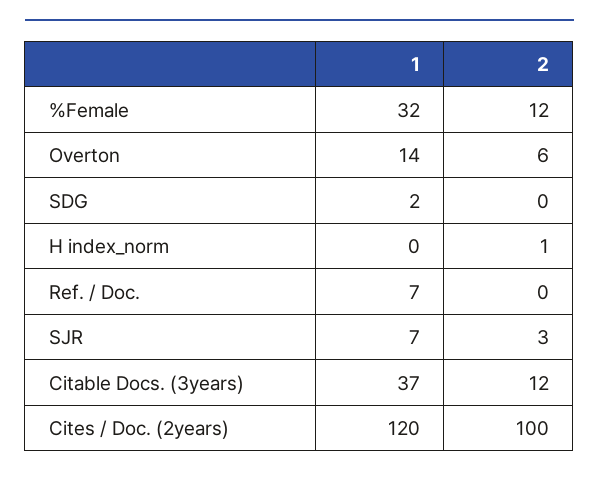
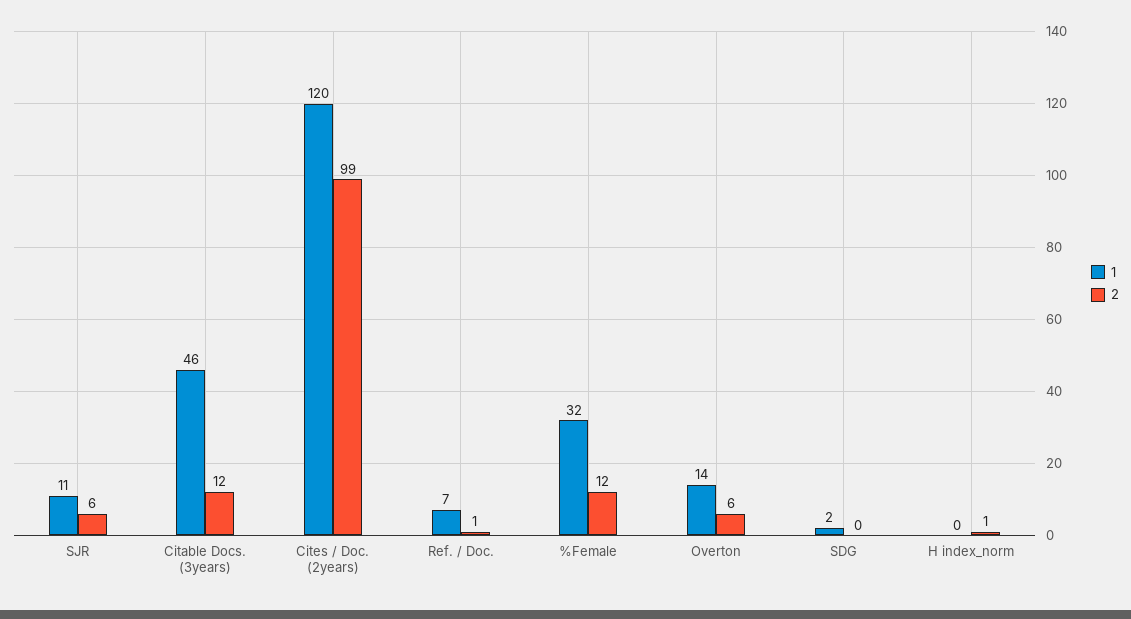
  {
    "1": {
      "%Female": 32,
      "Overton": 14,
      "SDG": 2,
      "H index_norm": 0,
      "Ref. / Doc.": 7,
-     "SJR": 7,
+     "SJR": 11,
-     "Citable Docs. (3years)": 37,
+     "Citable Docs. (3years)": 46,
      "Cites / Doc. (2years)": 120
    },
    "2": {
      "%Female": 12,
      "Overton": 6,
      "SDG": 0,
      "H index_norm": 1,
-     "Ref. / Doc.": 0,
+     "Ref. / Doc.": 1,
-     "SJR": 3,
+     "SJR": 6,
      "Citable Docs. (3years)": 12,
-     "Cites / Doc. (2years)": 100
+     "Cites / Doc. (2years)": 99
    }
  }

